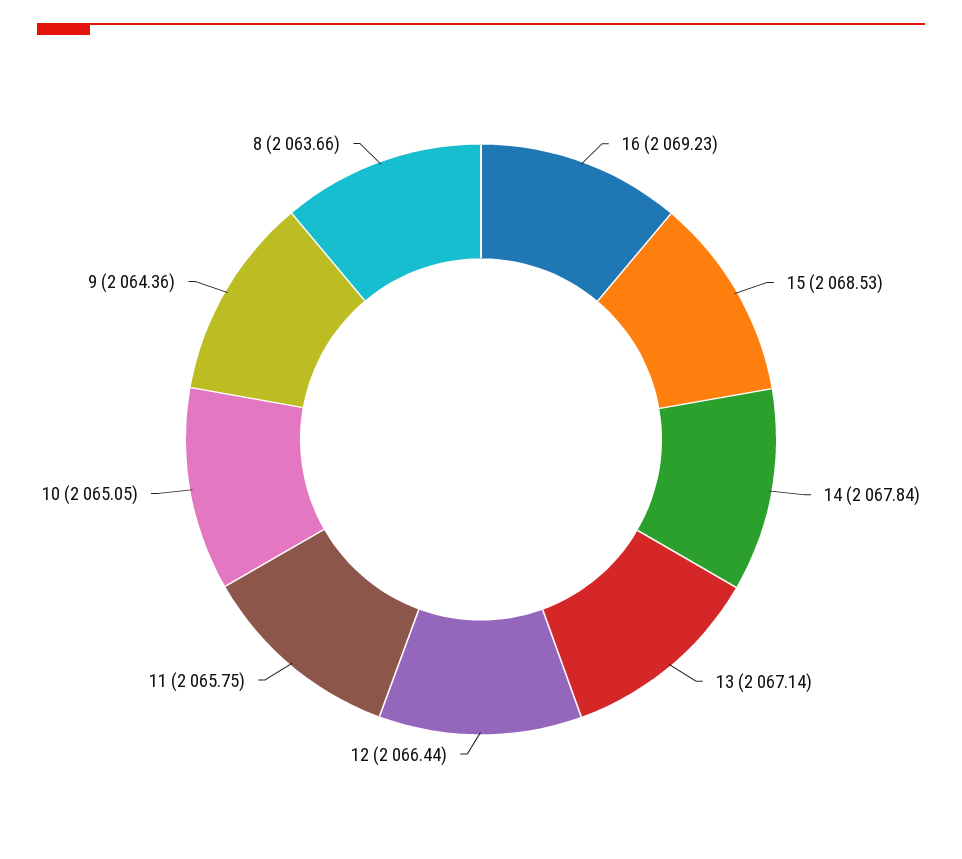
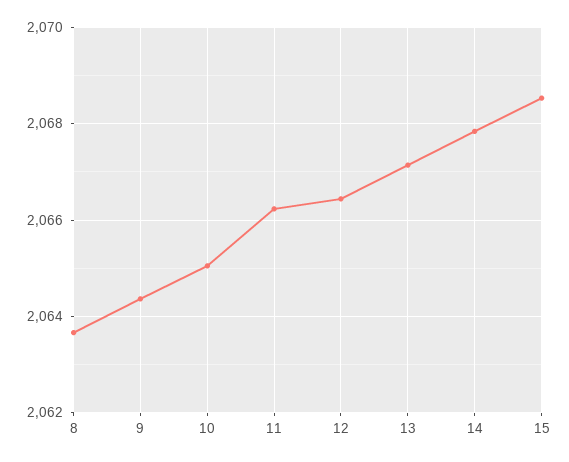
  {
-   "16": 2069.23,
    "15": 2068.53,
    "14": 2067.84,
    "13": 2067.14,
    "12": 2066.44,
-   "11": 2065.75,
+   "11": 2066.2,
    "10": 2065.05,
    "9": 2064.36,
    "8": 2063.66
  }

